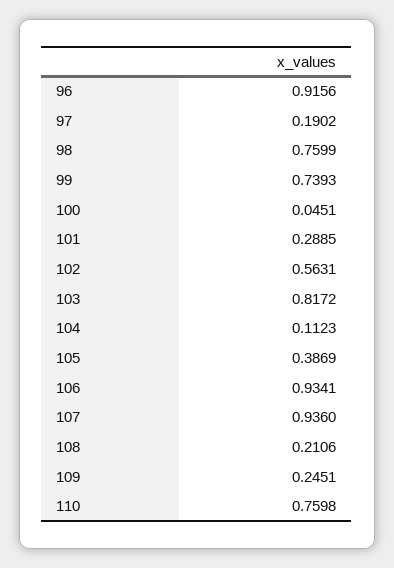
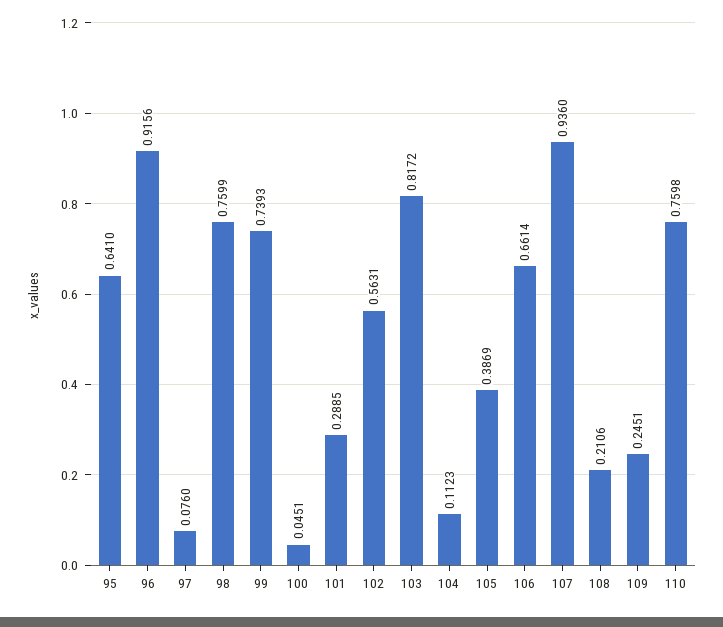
  {
    "96": 0.9156,
-   "97": 0.1902,
+   "97": 0.076,
    "98": 0.7599,
    "99": 0.7393,
    "100": 0.0451,
    "101": 0.2885,
    "102": 0.5631,
    "103": 0.8172,
    "104": 0.1123,
    "105": 0.3869,
-   "106": 0.9341,
+   "106": 0.6614,
    "107": 0.936,
    "108": 0.2106,
    "109": 0.2451,
-   "110": 0.7598
+   "110": 0.7598,
+   "95": 0.641
  }

